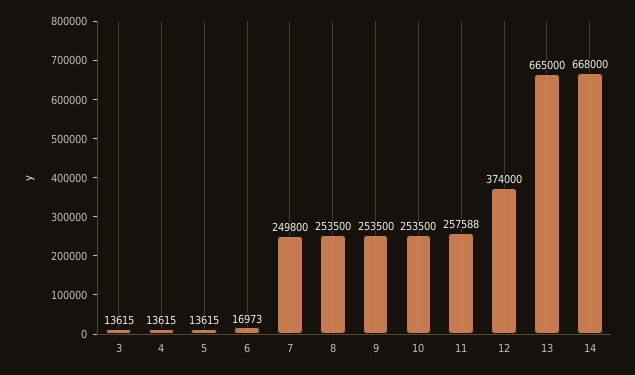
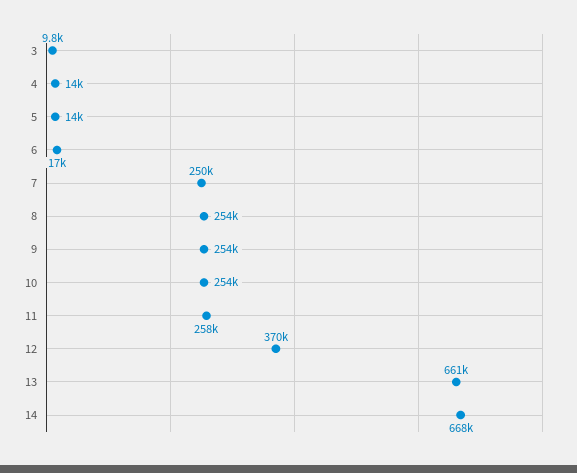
  {
-   "3": 13615,
+   "3": 9800,
    "4": 13615,
    "5": 13615,
    "6": 16973,
    "7": 249800,
    "8": 253500,
    "9": 253500,
    "10": 253500,
    "11": 257588,
-   "12": 374000,
+   "12": 370000,
-   "13": 665000,
+   "13": 661000,
    "14": 668000
  }

